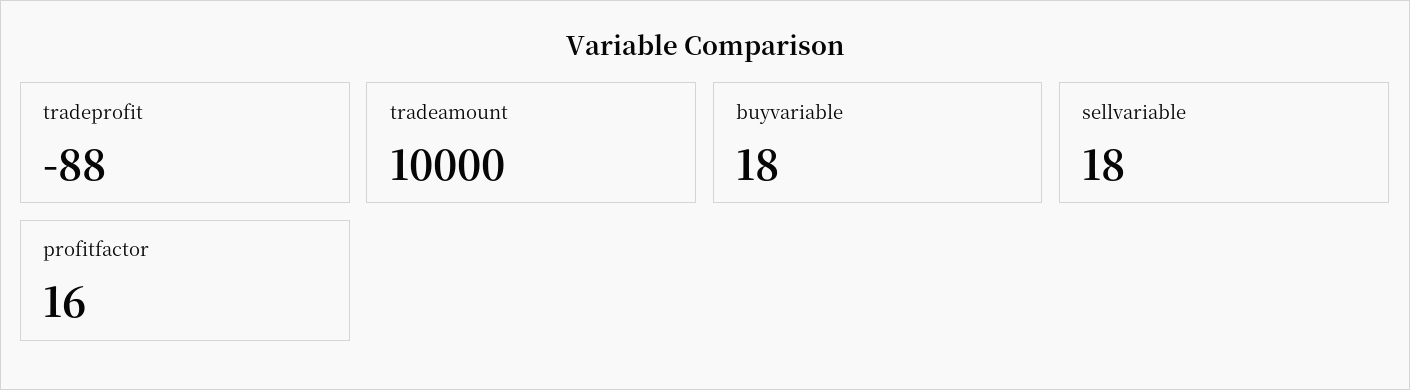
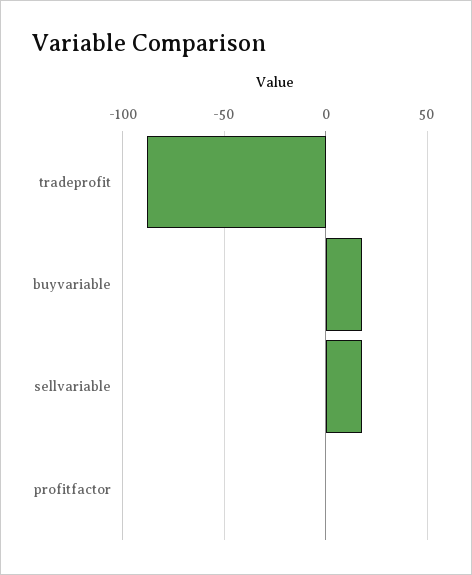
  {
    "tradeprofit": -88,
-   "tradeamount": 10000,
    "buyvariable": 18,
    "sellvariable": 18,
-   "profitfactor": 16
+   "profitfactor": 0
  }

